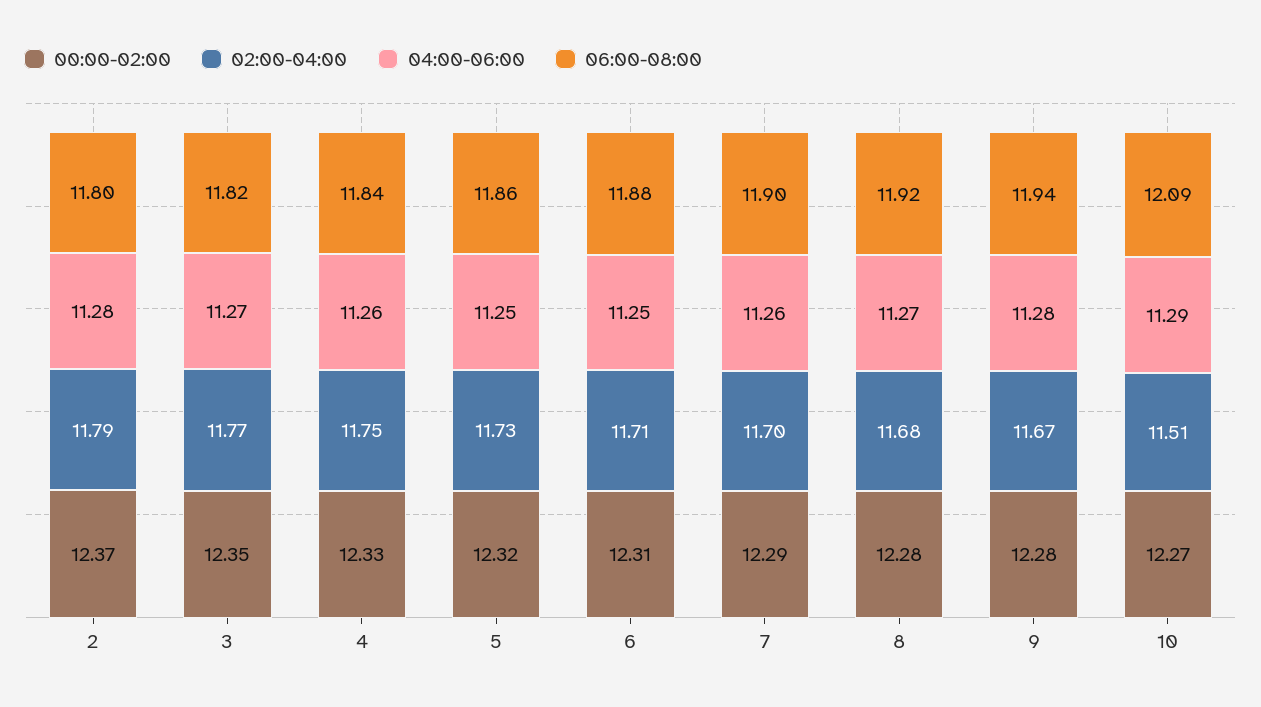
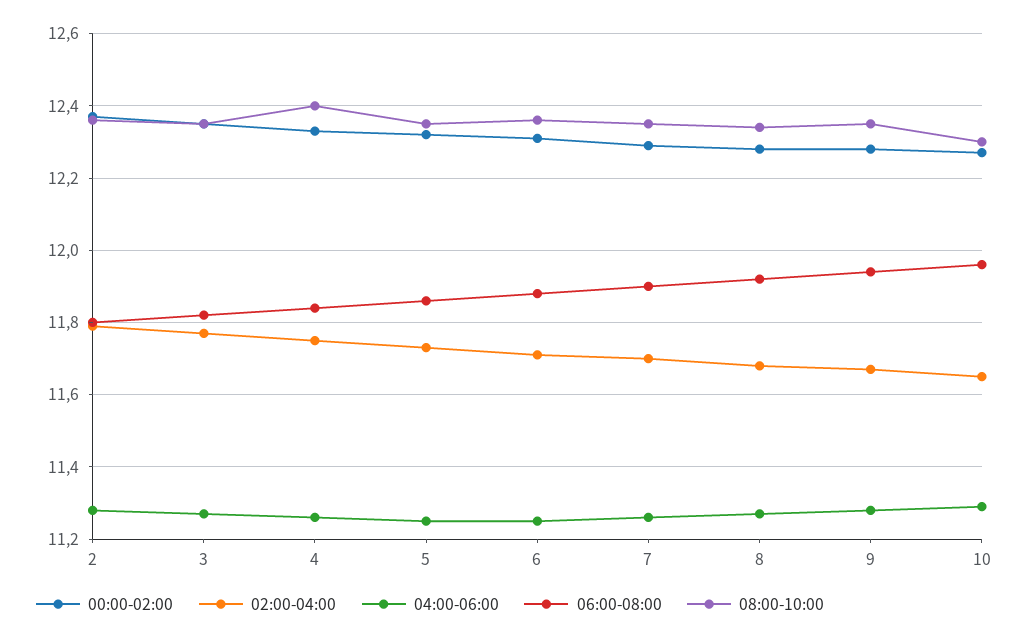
  {
    "00:00-02:00": {
      "2": 12.37,
      "3": 12.35,
      "4": 12.33,
      "5": 12.32,
      "6": 12.31,
      "7": 12.29,
      "8": 12.28,
      "9": 12.28,
      "10": 12.27
    },
    "02:00-04:00": {
      "2": 11.79,
      "3": 11.77,
      "4": 11.75,
      "5": 11.73,
      "6": 11.71,
      "7": 11.7,
      "8": 11.68,
      "9": 11.67,
-     "10": 11.51
+     "10": 11.65
    },
    "04:00-06:00": {
      "2": 11.28,
      "3": 11.27,
      "4": 11.26,
      "5": 11.25,
      "6": 11.25,
      "7": 11.26,
      "8": 11.27,
      "9": 11.28,
      "10": 11.29
    },
    "06:00-08:00": {
      "2": 11.8,
      "3": 11.82,
      "4": 11.84,
      "5": 11.86,
      "6": 11.88,
      "7": 11.9,
      "8": 11.92,
      "9": 11.94,
-     "10": 12.09
+     "10": 11.95
-   }
+   },
+   "08:00-10:00": {
+     "2": 12.35,
+     "3": 12.35,
+     "4": 12.4,
+     "5": 12.35,
+     "6": 12.35,
+     "7": 12.35,
+     "8": 12.35,
+     "9": 12.35,
+     "10": 12.3
+   }
  }

